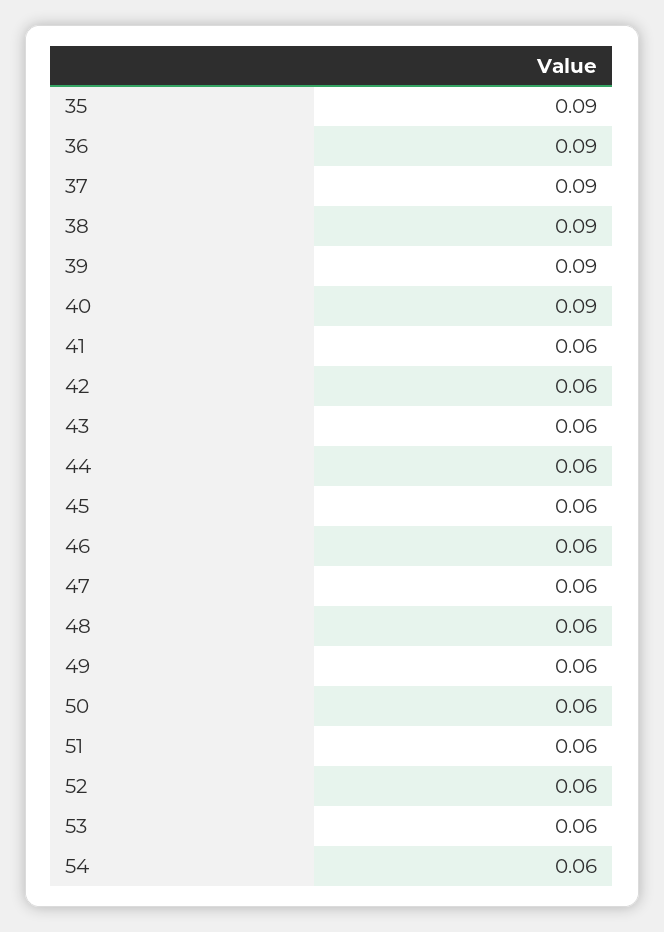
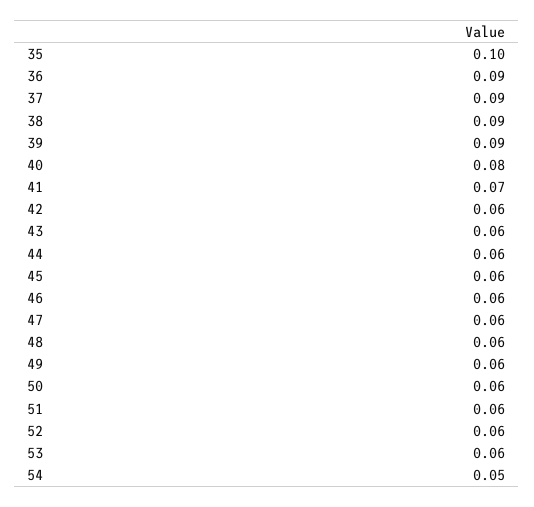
  {
-   "35": 0.09,
+   "35": 0.1,
    "36": 0.09,
    "37": 0.09,
    "38": 0.09,
    "39": 0.09,
-   "40": 0.09,
+   "40": 0.08,
-   "41": 0.06,
+   "41": 0.07,
    "42": 0.06,
    "43": 0.06,
    "44": 0.06,
    "45": 0.06,
    "46": 0.06,
    "47": 0.06,
    "48": 0.06,
    "49": 0.06,
    "50": 0.06,
    "51": 0.06,
    "52": 0.06,
    "53": 0.06,
-   "54": 0.06
+   "54": 0.05
  }

